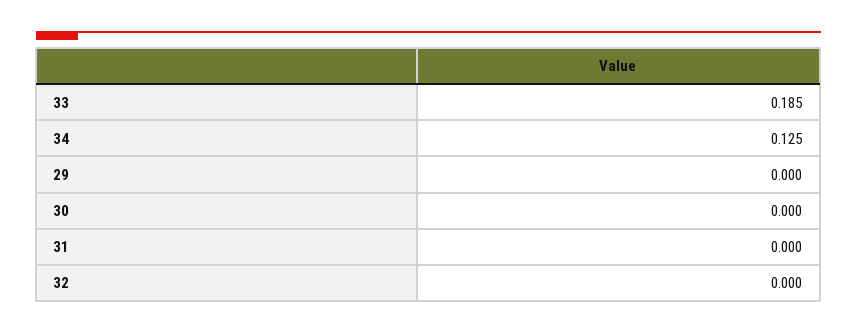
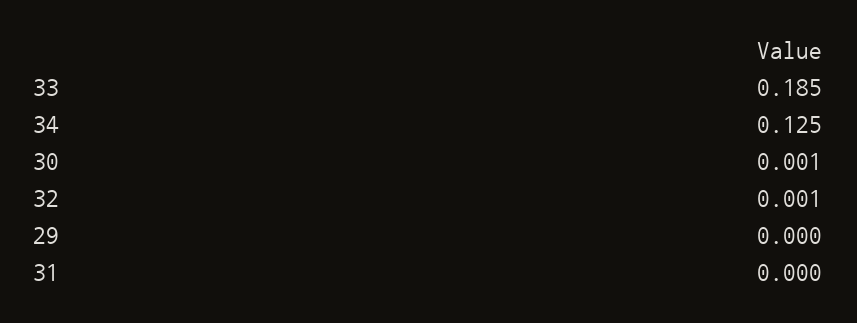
  {
    "33": 0.185,
    "34": 0.125,
    "29": 0,
-   "30": 0,
+   "30": 0.001,
    "31": 0,
-   "32": 0
+   "32": 0.001
  }

